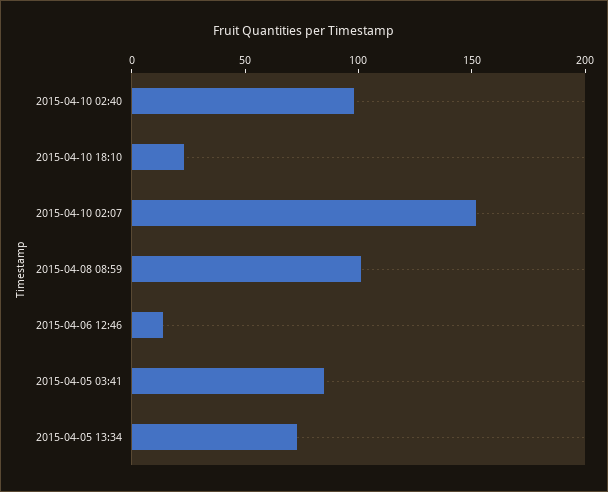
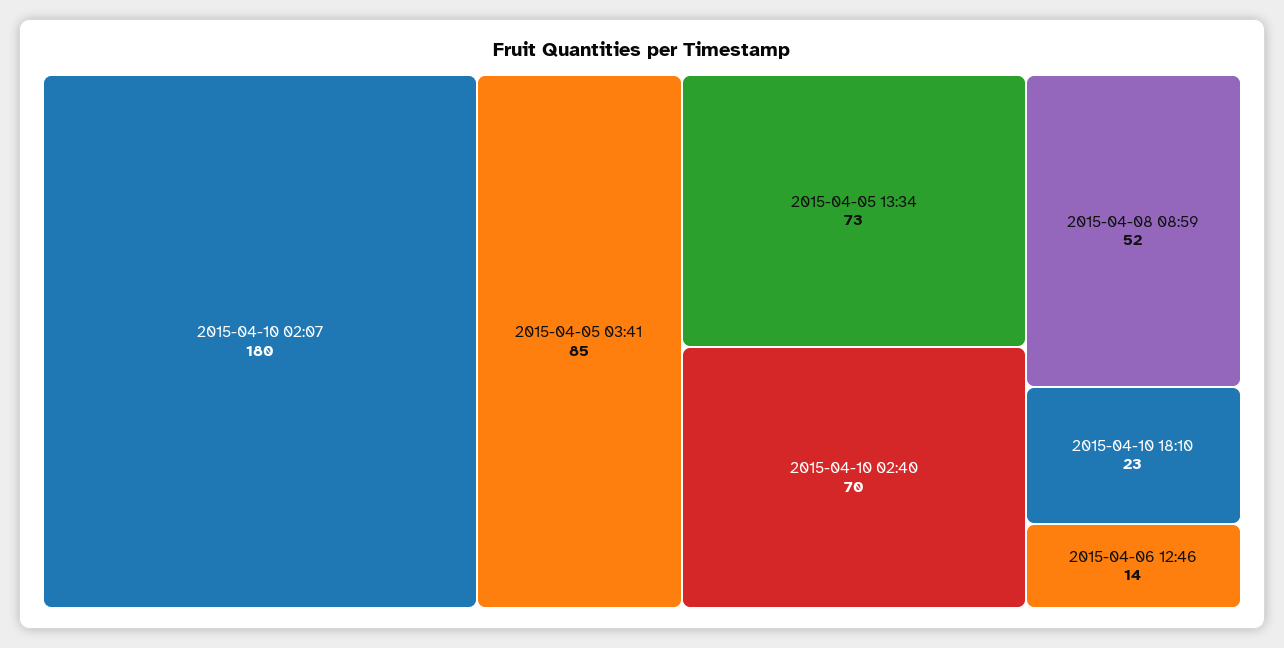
  {
-   "2015-04-10 02:40": 100,
+   "2015-04-10 02:40": 70,
    "2015-04-10 18:10": 23,
-   "2015-04-10 02:07": 150,
+   "2015-04-10 02:07": 180,
-   "2015-04-08 08:59": 100,
+   "2015-04-08 08:59": 52,
    "2015-04-06 12:46": 14,
    "2015-04-05 03:41": 85,
    "2015-04-05 13:34": 73
  }

